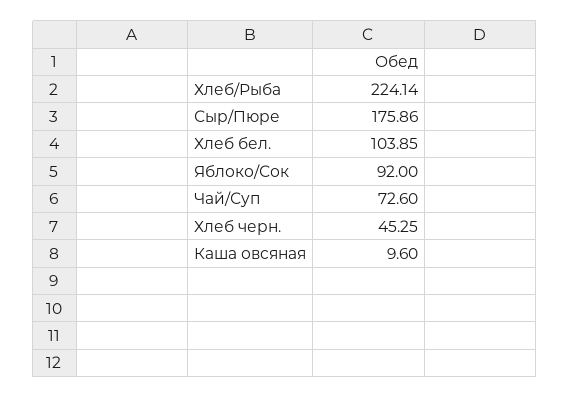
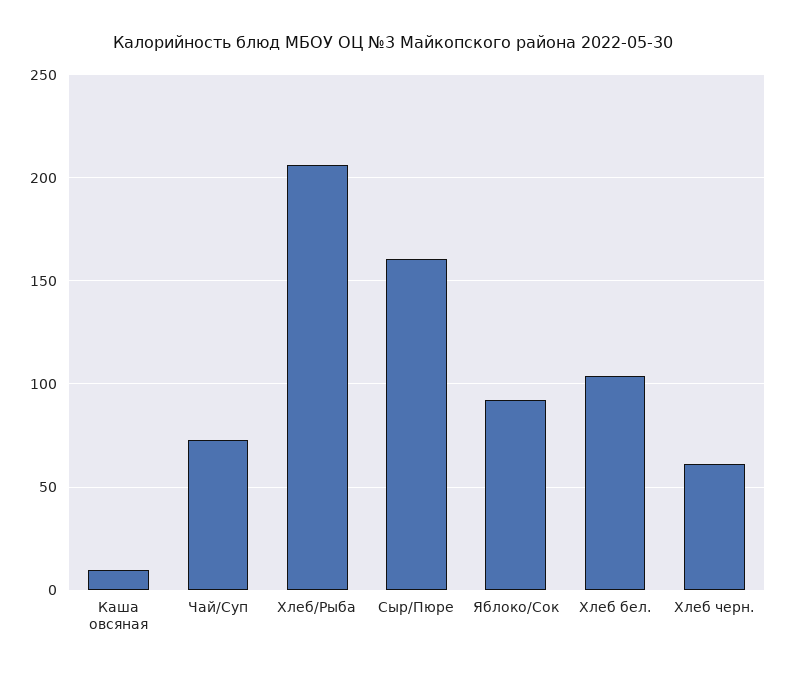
  {
-   "Хлеб/Рыба": 224.14,
+   "Хлеб/Рыба": 205,
-   "Сыр/Пюре": 175.86,
+   "Сыр/Пюре": 160,
    "Хлеб бел.": 103.85,
    "Яблоко/Сок": 92,
    "Чай/Суп": 72.6,
-   "Хлеб черн.": 45.25,
+   "Хлеб черн.": 60,
    "Каша овсяная": 9.6
  }

